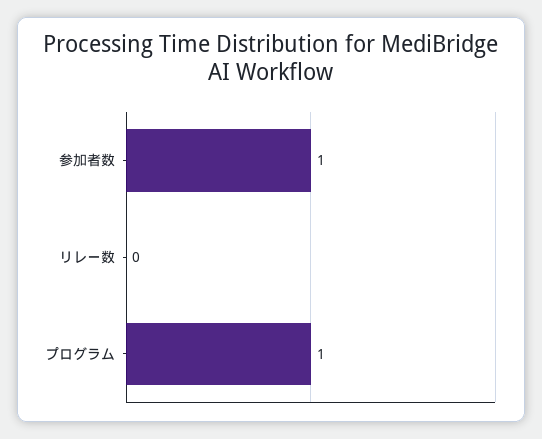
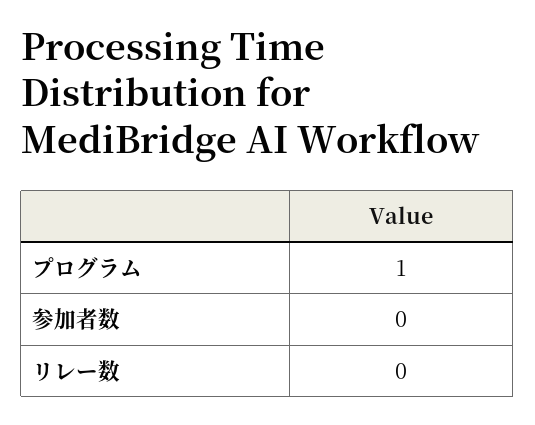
  {
-   "参加者数": 1,
+   "参加者数": 0,
    "リレー数": 0,
    "プログラム": 1
  }

